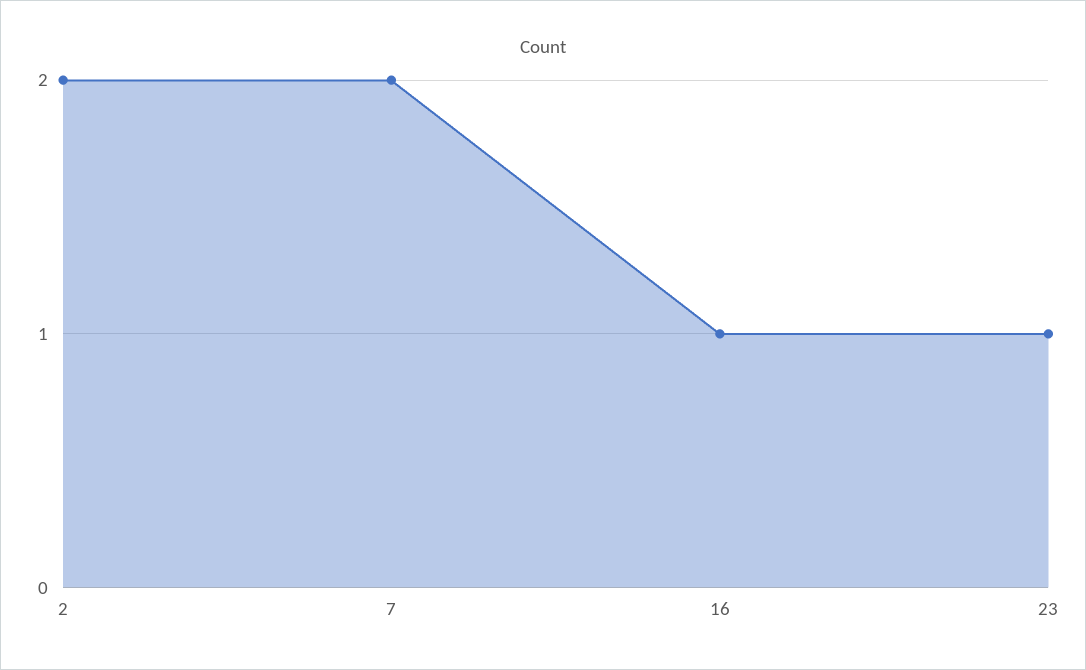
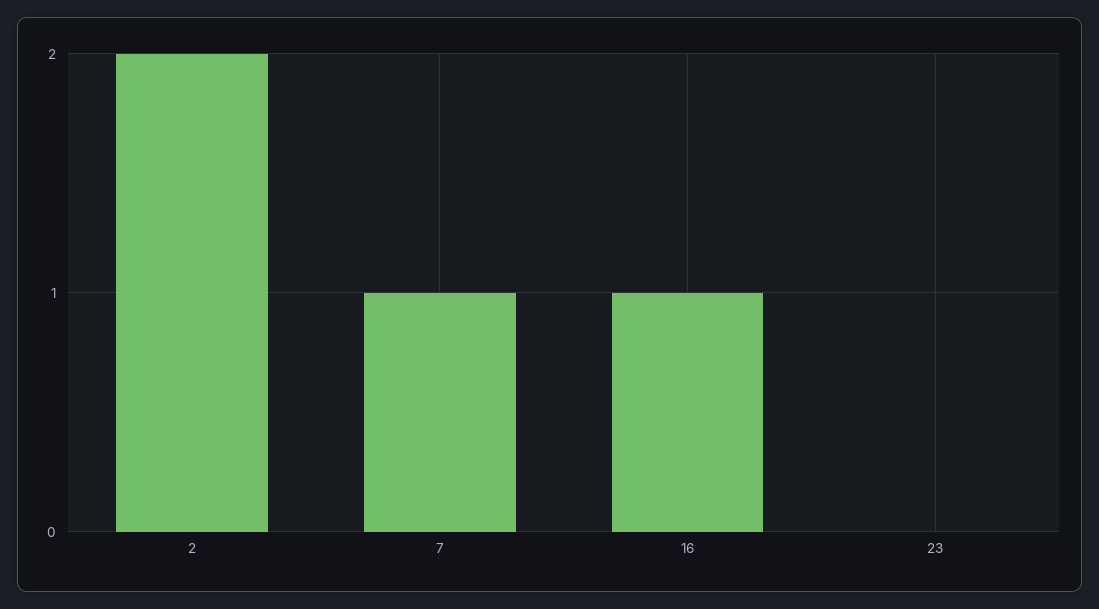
  {
    "2": 2,
-   "7": 2,
+   "7": 1,
    "16": 1,
-   "23": 1
+   "23": 0
  }

